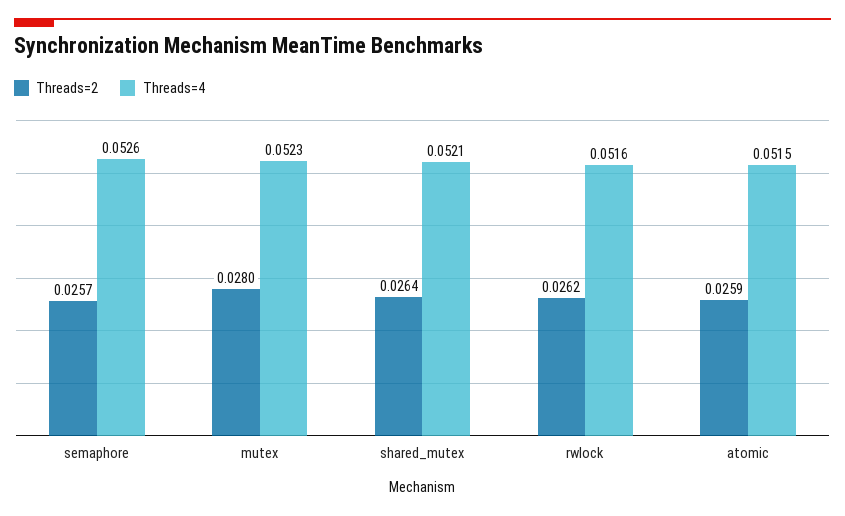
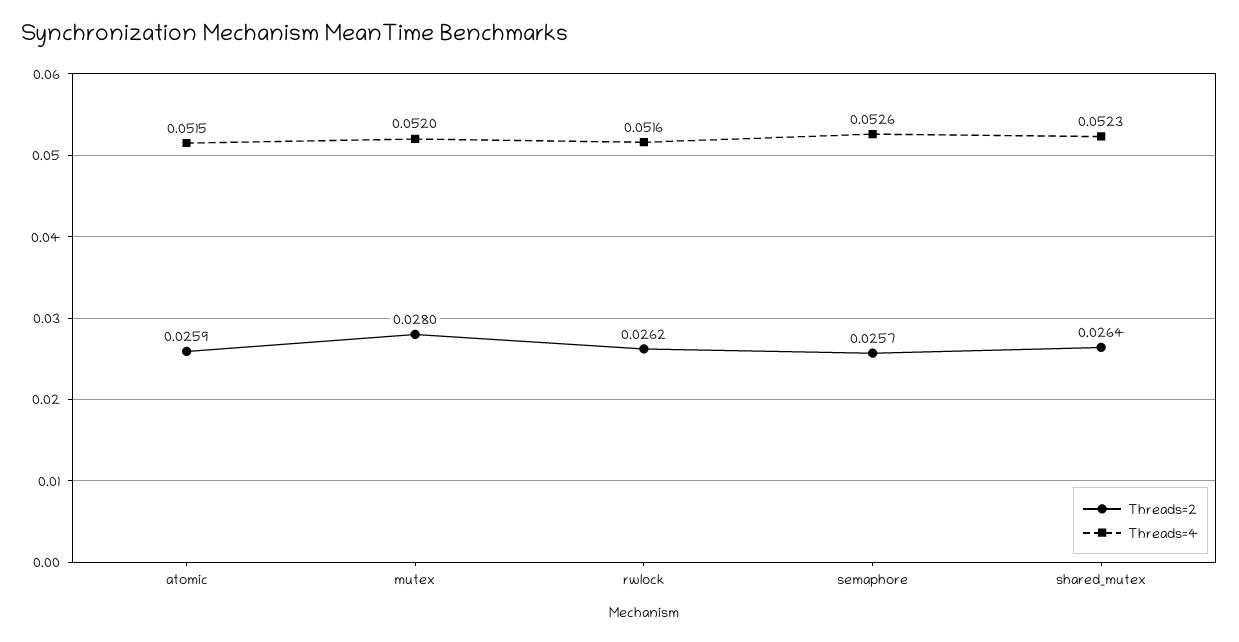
  {
    "Threads=2": {
      "semaphore": 0.0257,
      "mutex": 0.028,
      "shared_mutex": 0.0264,
      "rwlock": 0.0262,
      "atomic": 0.0259
    },
    "Threads=4": {
      "semaphore": 0.0526,
-     "mutex": 0.0523,
+     "mutex": 0.052,
-     "shared_mutex": 0.0521,
+     "shared_mutex": 0.0523,
      "rwlock": 0.0516,
      "atomic": 0.0515
    }
  }

